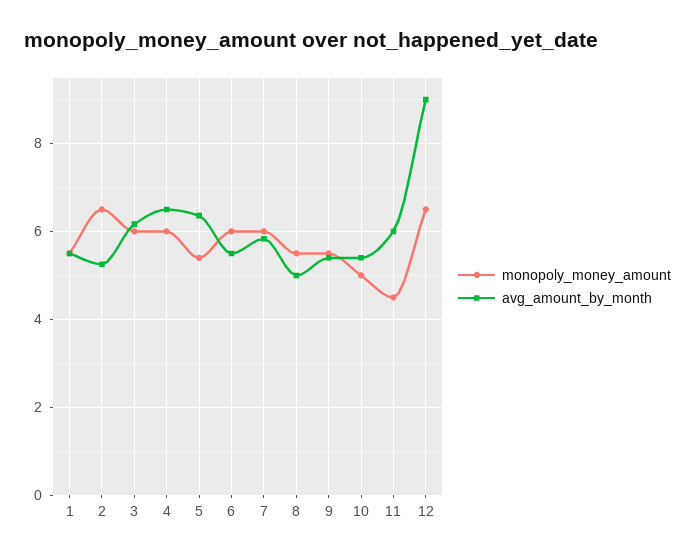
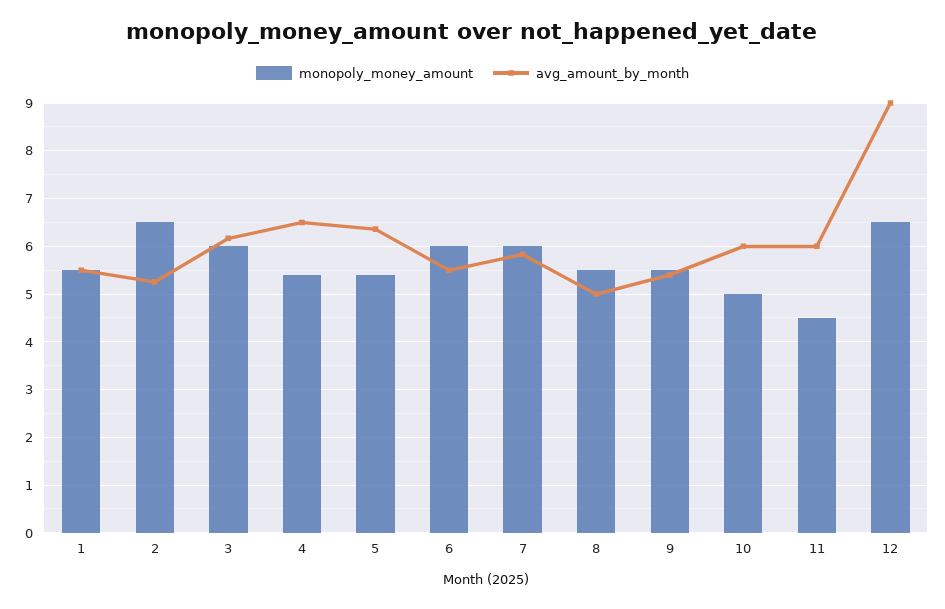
  {
    "monopoly_money_amount": {
      "1": 5.6,
      "2": 6.6,
      "3": 6,
-     "4": 6,
+     "4": 5.4,
      "5": 5.4,
      "6": 6,
      "7": 6,
      "8": 5.6,
      "9": 5.6,
      "10": 5,
      "11": 4.6,
      "12": 6.6
    },
    "avg_amount_by_month": {
      "1": 5.6,
      "2": 5.2,
      "3": 6.2,
      "4": 6.6,
      "5": 6.4,
      "6": 5.6,
      "7": 5.8,
      "8": 5,
      "9": 5.4,
-     "10": 5.4,
+     "10": 6,
      "11": 6,
      "12": 9
    }
  }

